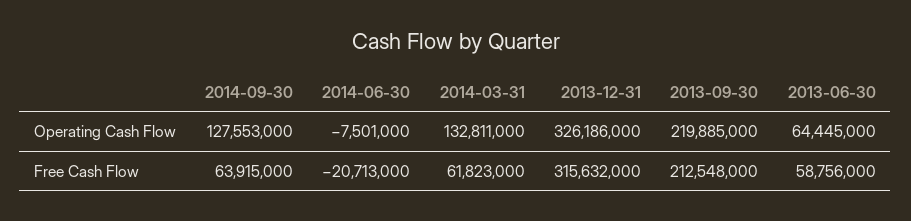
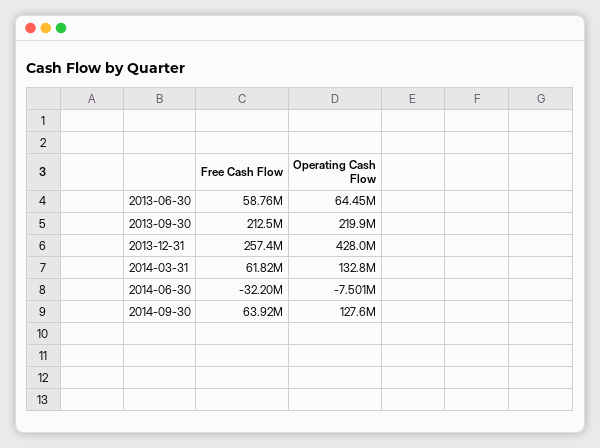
  {
    "2014-09-30": {
      "Operating Cash Flow": 127553000,
      "Free Cash Flow": 63915000
    },
    "2014-06-30": {
      "Operating Cash Flow": -7501000,
-     "Free Cash Flow": -20713000
+     "Free Cash Flow": -32200000
    },
    "2014-03-31": {
      "Operating Cash Flow": 132811000,
      "Free Cash Flow": 61823000
    },
    "2013-12-31": {
-     "Operating Cash Flow": 326186000,
+     "Operating Cash Flow": 428000000,
-     "Free Cash Flow": 315632000
+     "Free Cash Flow": 257400000
    },
    "2013-09-30": {
      "Operating Cash Flow": 219885000,
      "Free Cash Flow": 212548000
    },
    "2013-06-30": {
      "Operating Cash Flow": 64445000,
      "Free Cash Flow": 58756000
    }
  }

